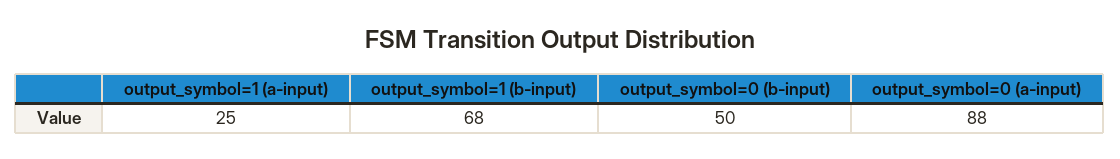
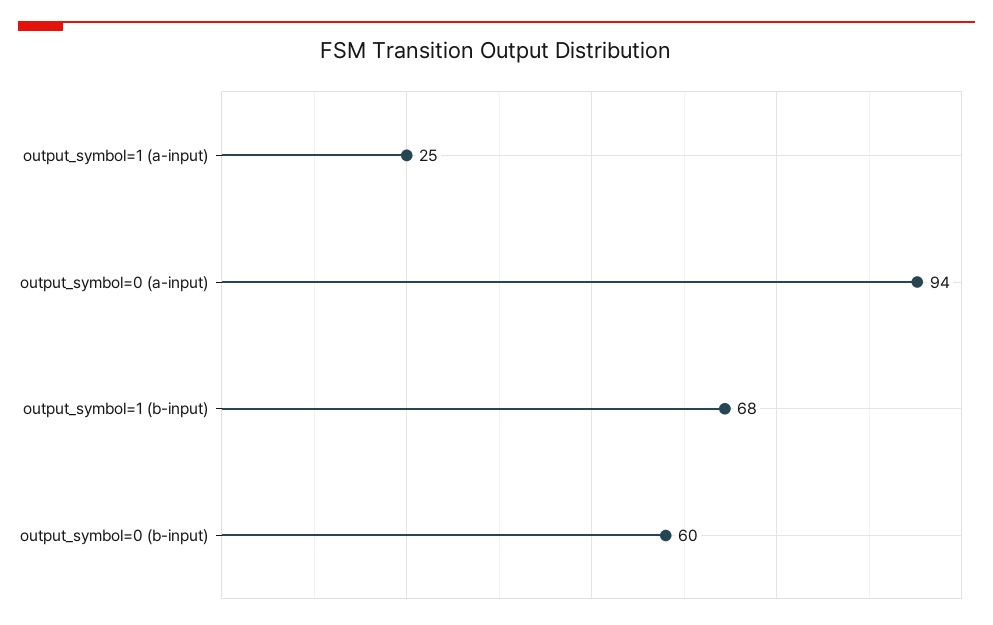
  {
    "output_symbol=1 (a-input)": 25,
    "output_symbol=1 (b-input)": 68,
-   "output_symbol=0 (b-input)": 50,
+   "output_symbol=0 (b-input)": 60,
-   "output_symbol=0 (a-input)": 88
+   "output_symbol=0 (a-input)": 94
  }

